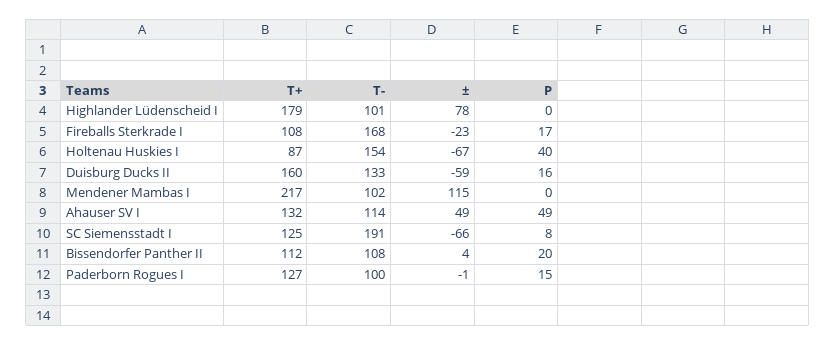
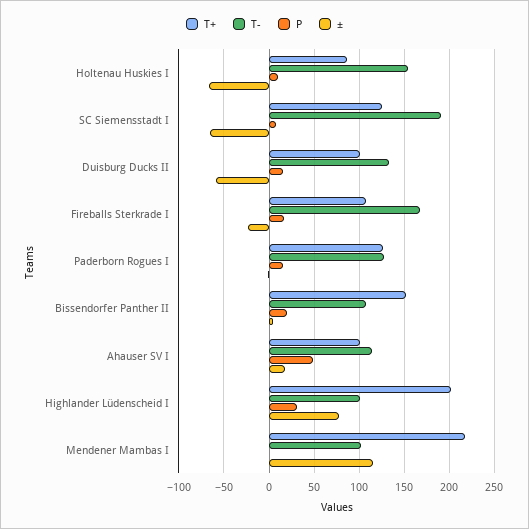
  {
    "T+": {
-     "Highlander Lüdenscheid I": 179,
+     "Highlander Lüdenscheid I": 200,
      "Fireballs Sterkrade I": 108,
      "Holtenau Huskies I": 87,
-     "Duisburg Ducks II": 160,
+     "Duisburg Ducks II": 100,
      "Mendener Mambas I": 217,
-     "Ahauser SV I": 132,
+     "Ahauser SV I": 100,
      "SC Siemensstadt I": 125,
-     "Bissendorfer Panther II": 112,
+     "Bissendorfer Panther II": 150,
      "Paderborn Rogues I": 127
    },
    "T-": {
      "Highlander Lüdenscheid I": 101,
      "Fireballs Sterkrade I": 168,
      "Holtenau Huskies I": 154,
      "Duisburg Ducks II": 133,
      "Mendener Mambas I": 102,
      "Ahauser SV I": 114,
      "SC Siemensstadt I": 191,
      "Bissendorfer Panther II": 108,
-     "Paderborn Rogues I": 100
+     "Paderborn Rogues I": 130
    },
    "±": {
      "Highlander Lüdenscheid I": 78,
      "Fireballs Sterkrade I": -23,
      "Holtenau Huskies I": -67,
      "Duisburg Ducks II": -59,
      "Mendener Mambas I": 115,
-     "Ahauser SV I": 49,
+     "Ahauser SV I": 20,
      "SC Siemensstadt I": -66,
      "Bissendorfer Panther II": 4,
      "Paderborn Rogues I": -1
    },
    "P": {
-     "Highlander Lüdenscheid I": 0,
+     "Highlander Lüdenscheid I": 30,
      "Fireballs Sterkrade I": 17,
-     "Holtenau Huskies I": 40,
+     "Holtenau Huskies I": 10,
      "Duisburg Ducks II": 16,
      "Mendener Mambas I": 0,
      "Ahauser SV I": 49,
      "SC Siemensstadt I": 8,
      "Bissendorfer Panther II": 20,
      "Paderborn Rogues I": 15
    }
  }

